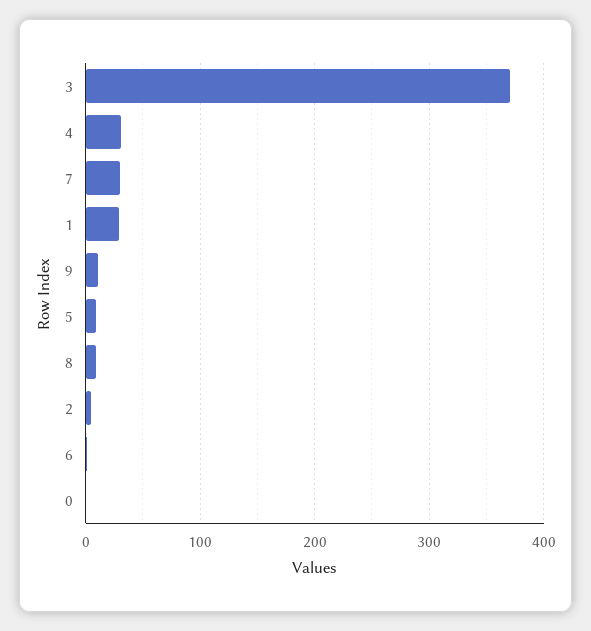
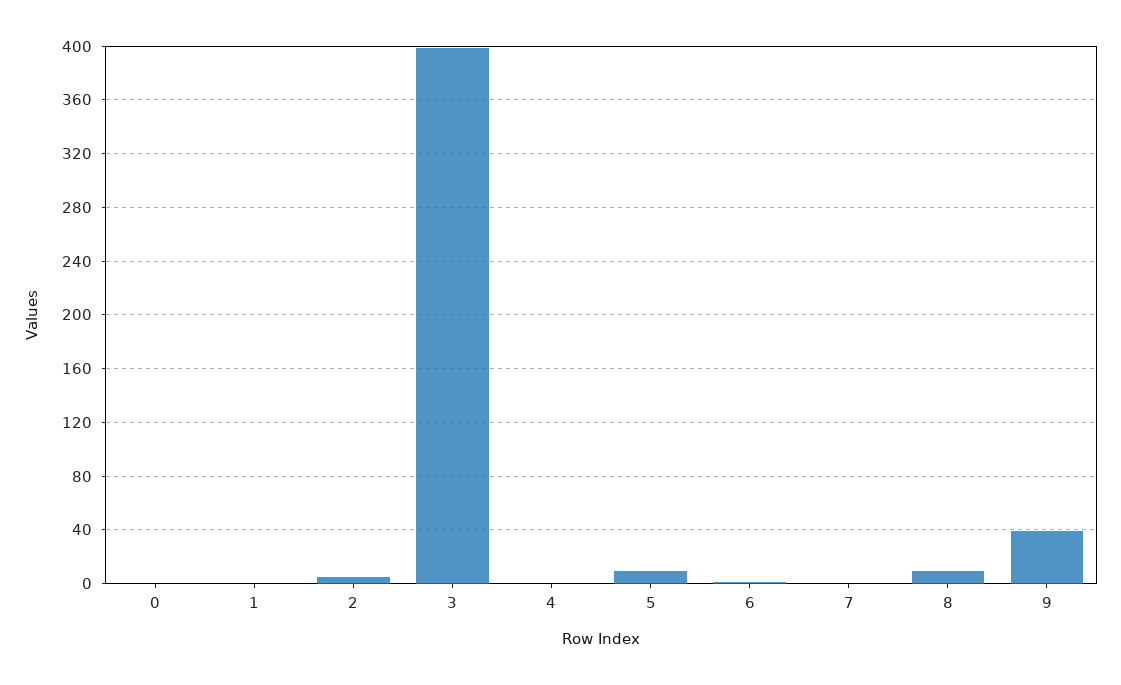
  {
-   "3": 370,
+   "3": 400,
-   "4": 30,
+   "4": 0,
-   "7": 30,
+   "7": 0,
-   "1": 30,
+   "1": 0,
-   "9": 10,
+   "9": 40,
    "5": 10,
    "8": 10,
    "2": 5,
    "6": 0,
    "0": 0
  }

